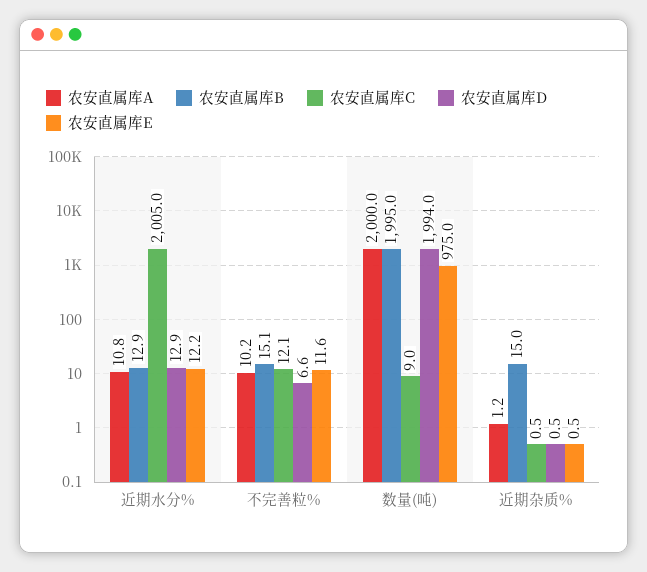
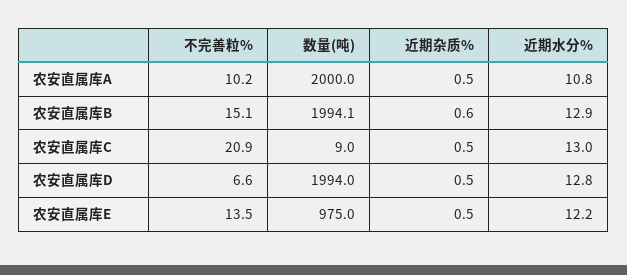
  {
    "农安直属库A": {
      "近期水分%": 10.8,
      "不完善粒%": 10.2,
      "数量(吨)": 2000,
-     "近期杂质%": 1.2
+     "近期杂质%": 0.5
    },
    "农安直属库B": {
      "近期水分%": 12.9,
      "不完善粒%": 15.1,
-     "数量(吨)": 1995,
+     "数量(吨)": 1994.1,
-     "近期杂质%": 15
+     "近期杂质%": 0.6
    },
    "农安直属库C": {
-     "近期水分%": 2005,
+     "近期水分%": 13,
-     "不完善粒%": 12.1,
+     "不完善粒%": 20.9,
      "数量(吨)": 9,
      "近期杂质%": 0.5
    },
    "农安直属库D": {
-     "近期水分%": 12.9,
+     "近期水分%": 12.8,
      "不完善粒%": 6.6,
      "数量(吨)": 1994,
      "近期杂质%": 0.5
    },
    "农安直属库E": {
      "近期水分%": 12.2,
-     "不完善粒%": 11.6,
+     "不完善粒%": 13.5,
      "数量(吨)": 975,
      "近期杂质%": 0.5
    }
  }

